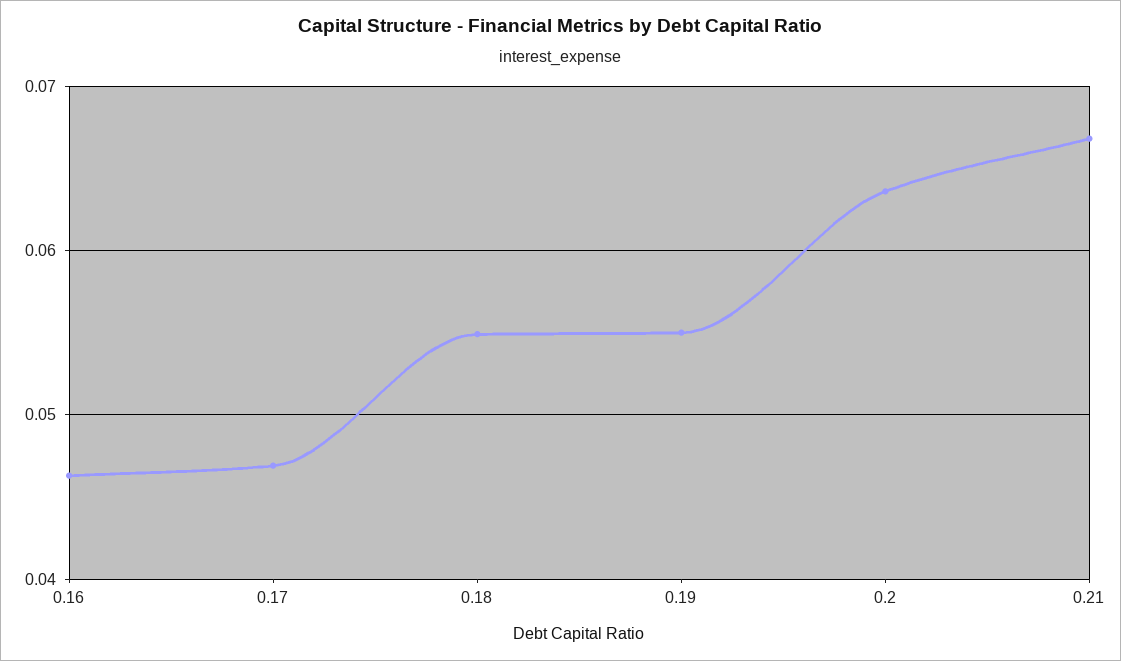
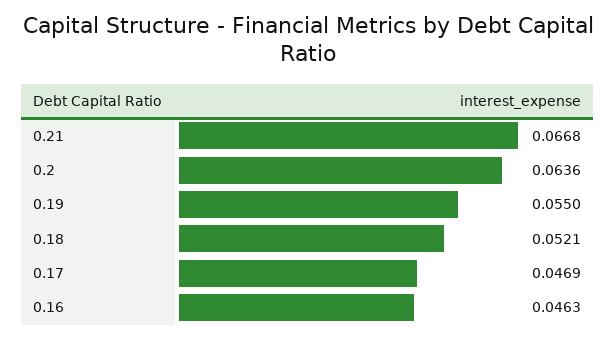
  {
    "0.16": 0.0463,
    "0.17": 0.0469,
-   "0.18": 0.055,
+   "0.18": 0.0521,
    "0.19": 0.055,
    "0.2": 0.0636,
    "0.21": 0.0668
  }

